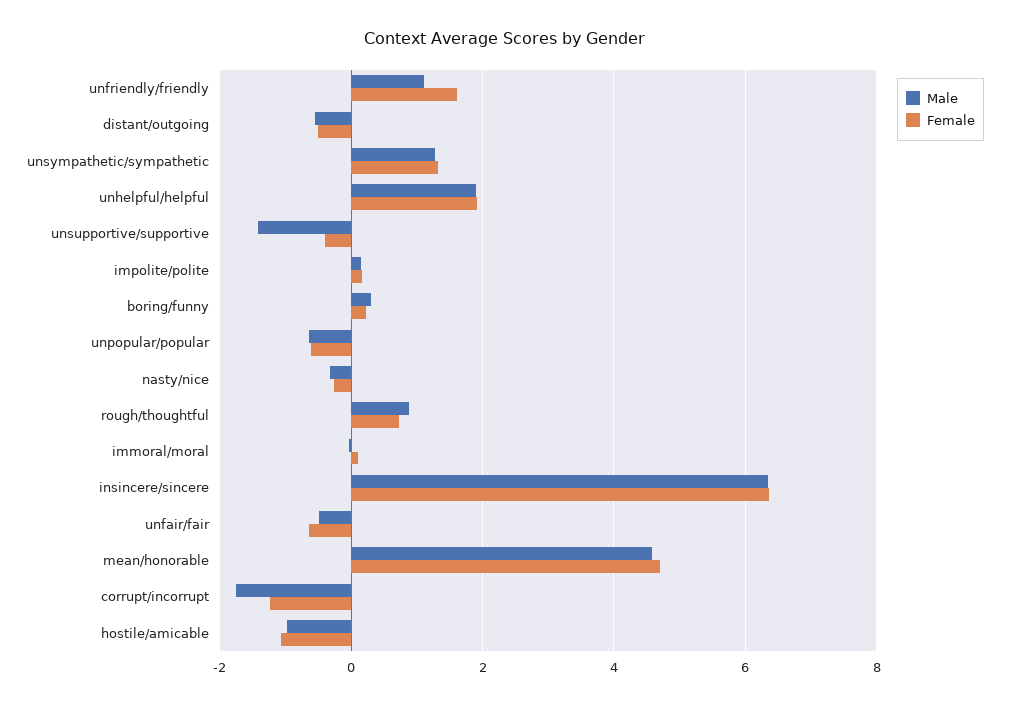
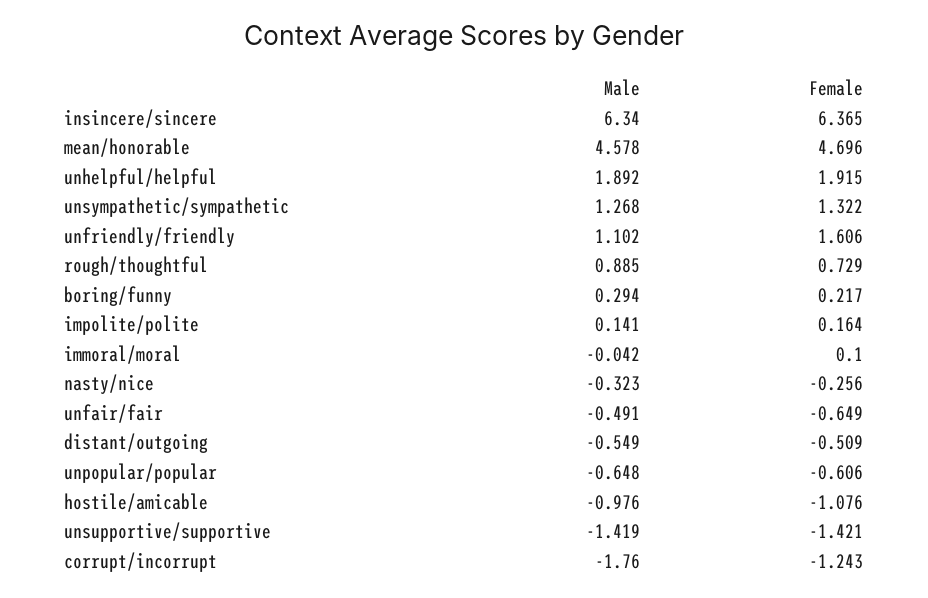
  {
    "Male": {
      "unfriendly/friendly": 1.102,
      "distant/outgoing": -0.549,
      "unsympathetic/sympathetic": 1.268,
      "unhelpful/helpful": 1.892,
      "unsupportive/supportive": -1.419,
      "impolite/polite": 0.141,
      "boring/funny": 0.294,
      "unpopular/popular": -0.648,
      "nasty/nice": -0.323,
      "rough/thoughtful": 0.885,
      "immoral/moral": -0.042,
      "insincere/sincere": 6.34,
      "unfair/fair": -0.491,
      "mean/honorable": 4.578,
      "corrupt/incorrupt": -1.76,
      "hostile/amicable": -0.976
    },
    "Female": {
      "unfriendly/friendly": 1.606,
      "distant/outgoing": -0.509,
      "unsympathetic/sympathetic": 1.322,
      "unhelpful/helpful": 1.915,
-     "unsupportive/supportive": -0.4,
+     "unsupportive/supportive": -1.421,
      "impolite/polite": 0.164,
      "boring/funny": 0.217,
      "unpopular/popular": -0.606,
      "nasty/nice": -0.256,
      "rough/thoughtful": 0.729,
      "immoral/moral": 0.1,
      "insincere/sincere": 6.365,
      "unfair/fair": -0.649,
      "mean/honorable": 4.696,
      "corrupt/incorrupt": -1.243,
      "hostile/amicable": -1.076
    }
  }

